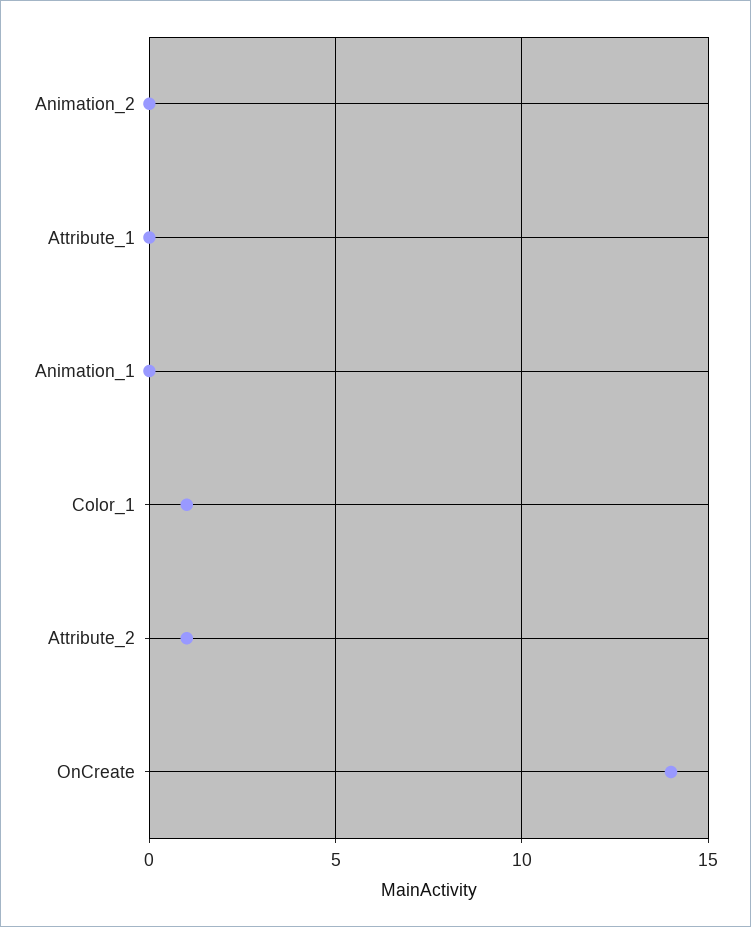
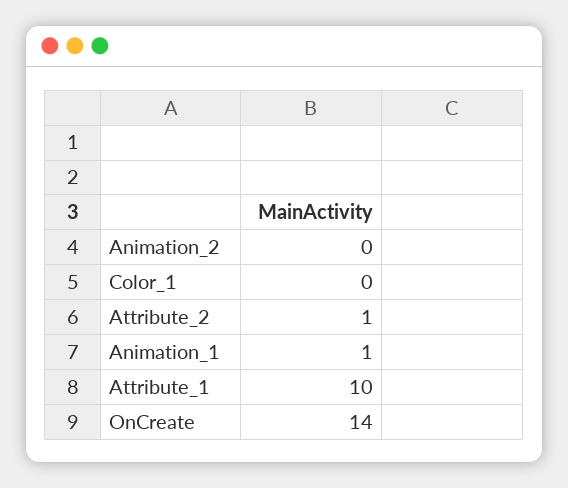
  {
    "Animation_2": 0,
-   "Attribute_1": 0,
+   "Attribute_1": 10,
-   "Animation_1": 0,
+   "Animation_1": 1,
-   "Color_1": 1,
+   "Color_1": 0,
    "Attribute_2": 1,
    "OnCreate": 14
  }

